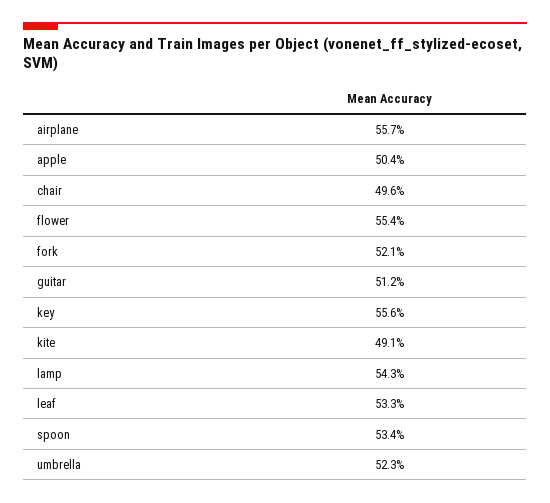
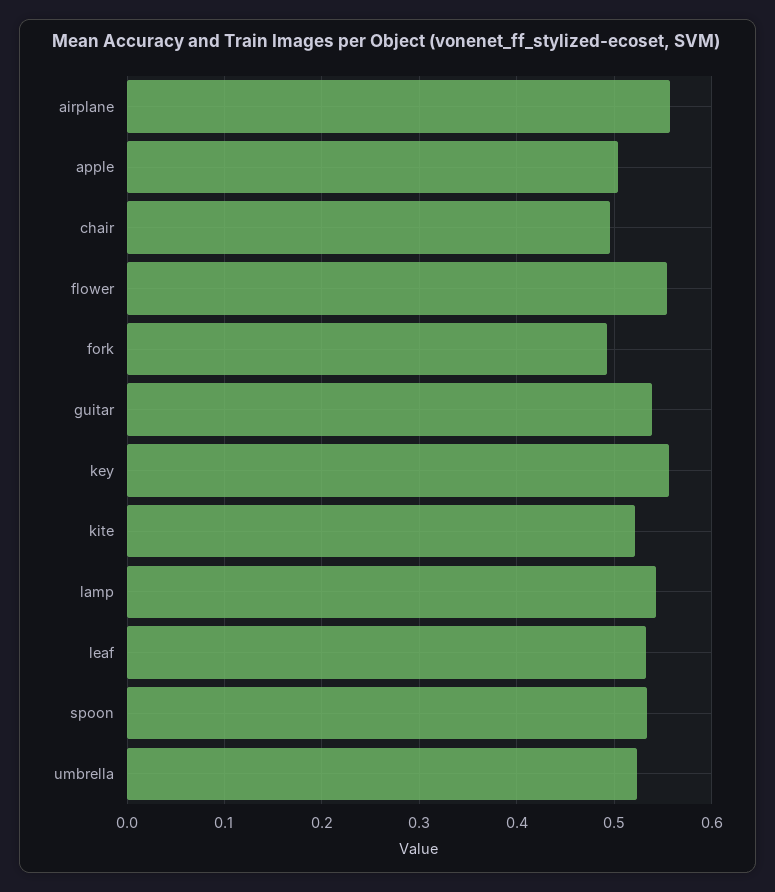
  {
    "airplane": 0.557,
    "apple": 0.504,
    "chair": 0.496,
    "flower": 0.554,
-   "fork": 0.521,
+   "fork": 0.49,
-   "guitar": 0.512,
+   "guitar": 0.54,
    "key": 0.556,
-   "kite": 0.491,
+   "kite": 0.52,
    "lamp": 0.543,
    "leaf": 0.533,
    "spoon": 0.534,
    "umbrella": 0.523
  }

